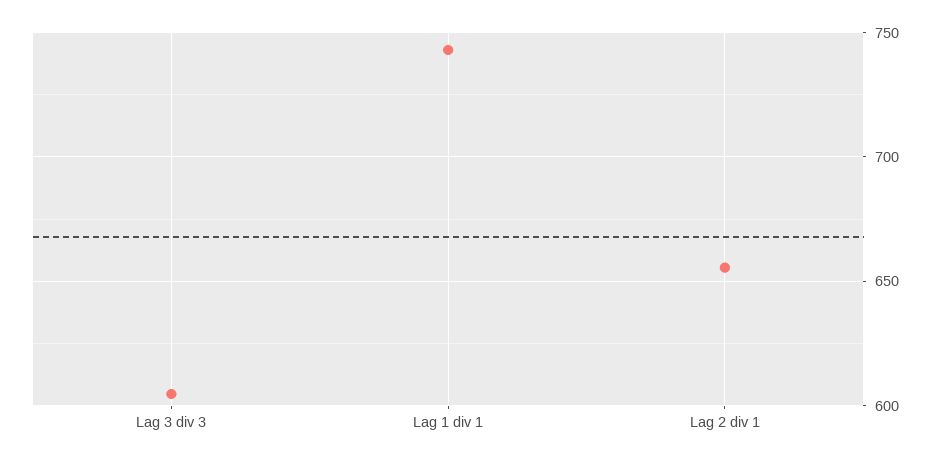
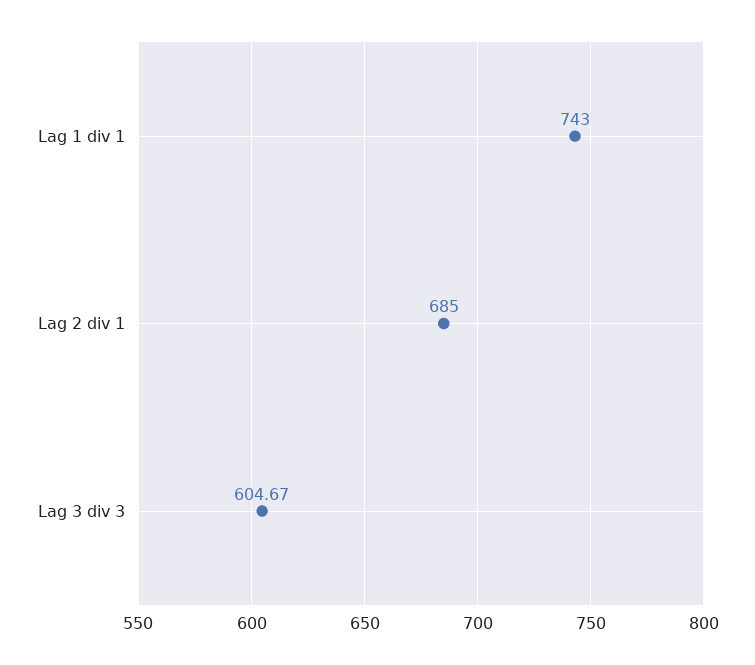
  {
    "Lag 3 div 3": 604.67,
    "Lag 1 div 1": 743,
-   "Lag 2 div 1": 655
+   "Lag 2 div 1": 685
  }

